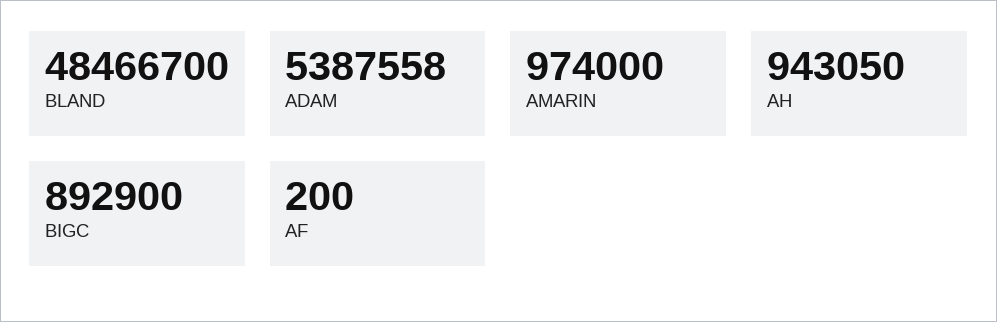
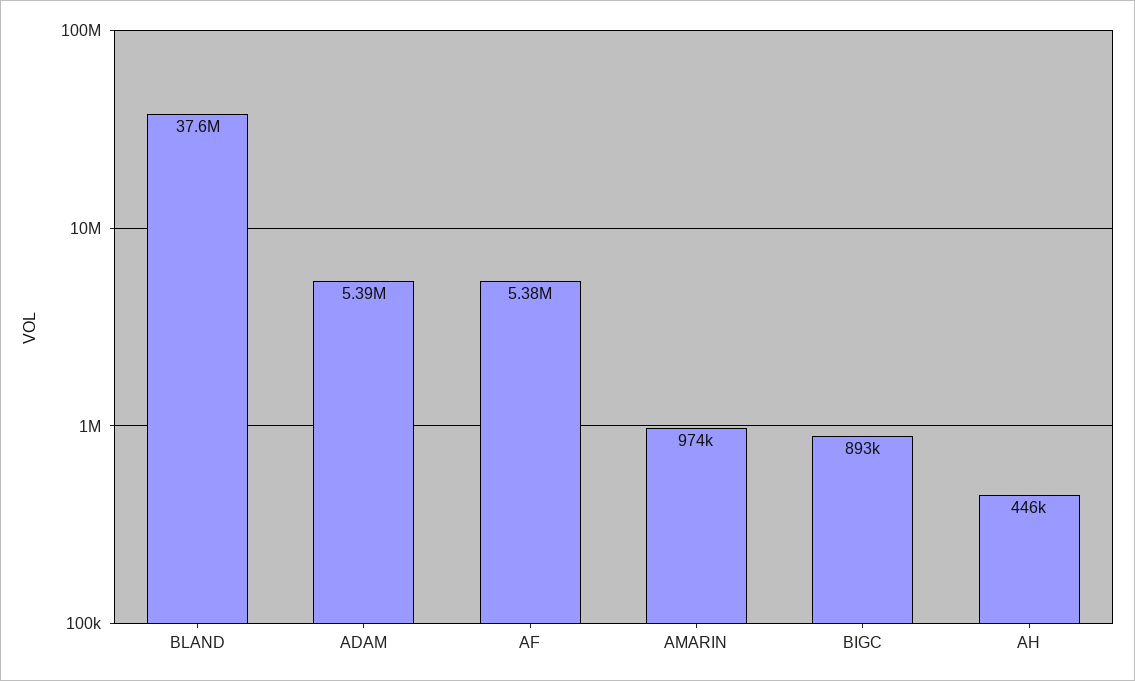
  {
-   "BLAND": 48466700,
+   "BLAND": 37600000,
    "ADAM": 5387558,
    "AMARIN": 974000,
-   "AH": 943050,
+   "AH": 446000,
    "BIGC": 892900,
-   "AF": 200
+   "AF": 5380000
  }

